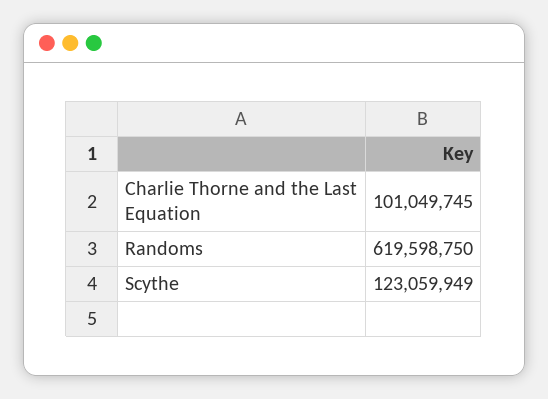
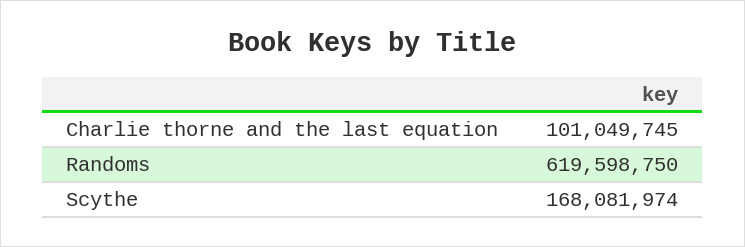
  {
    "Charlie Thorne and the Last Equation": 101049745,
    "Randoms": 619598750,
-   "Scythe": 123059949
+   "Scythe": 168081974
  }

